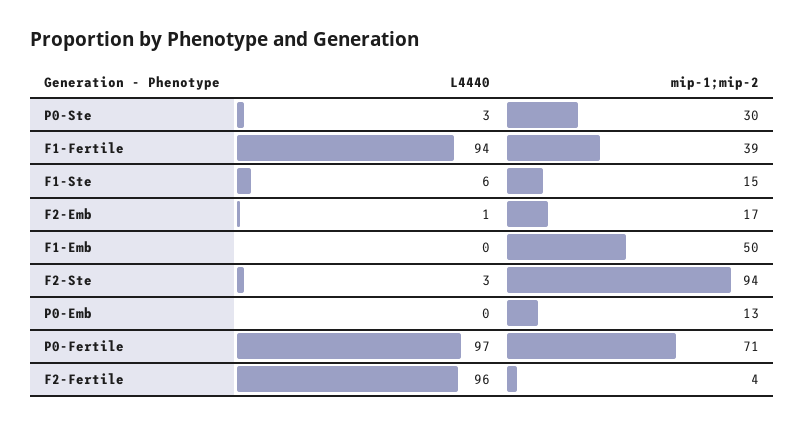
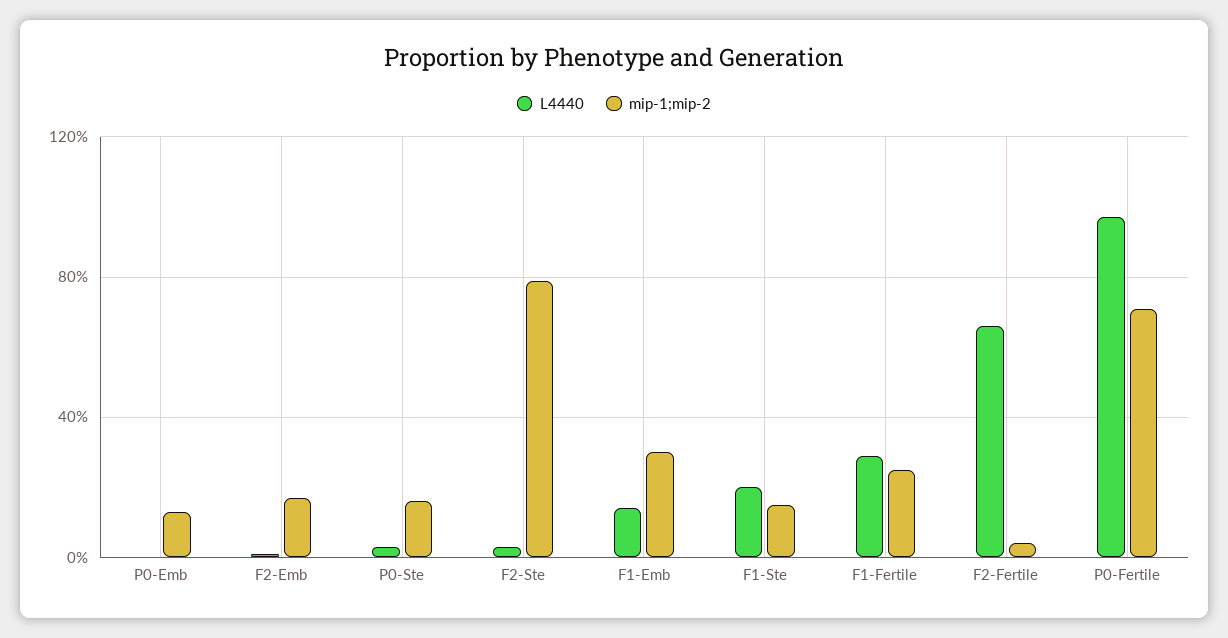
  {
    "L4440": {
      "P0-Ste": 3,
-     "F1-Fertile": 94,
+     "F1-Fertile": 30,
-     "F1-Ste": 6,
+     "F1-Ste": 20,
      "F2-Emb": 1,
-     "F1-Emb": 0,
+     "F1-Emb": 15,
      "F2-Ste": 3,
      "P0-Emb": 0,
      "P0-Fertile": 97,
-     "F2-Fertile": 96
+     "F2-Fertile": 65
    },
    "mip-1;mip-2": {
-     "P0-Ste": 30,
+     "P0-Ste": 15,
-     "F1-Fertile": 39,
+     "F1-Fertile": 25,
      "F1-Ste": 15,
      "F2-Emb": 17,
-     "F1-Emb": 50,
+     "F1-Emb": 30,
-     "F2-Ste": 94,
+     "F2-Ste": 80,
      "P0-Emb": 13,
      "P0-Fertile": 71,
      "F2-Fertile": 4
    }
  }

